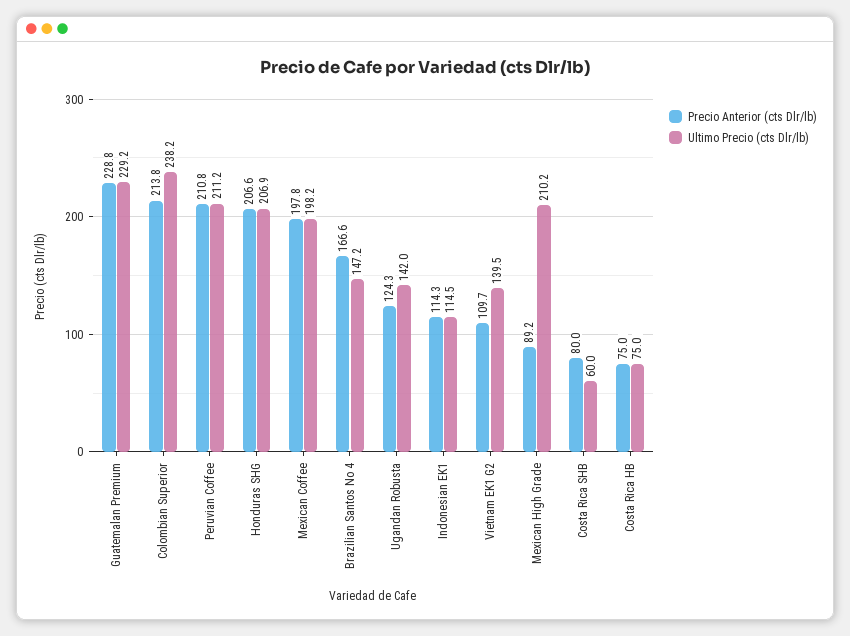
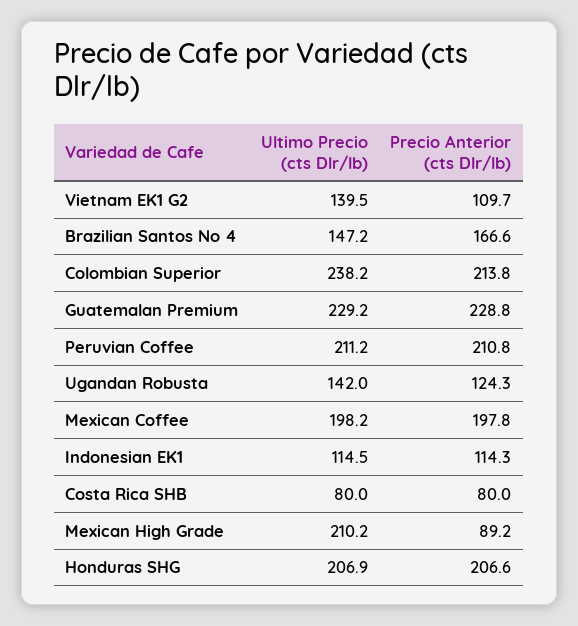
  {
    "Precio Anterior (cts Dlr/lb)": {
      "Guatemalan Premium": 228.8,
      "Colombian Superior": 213.8,
      "Peruvian Coffee": 210.8,
      "Honduras SHG": 206.6,
      "Mexican Coffee": 197.8,
      "Brazilian Santos No 4": 166.6,
      "Ugandan Robusta": 124.3,
      "Indonesian EK1": 114.3,
      "Vietnam EK1 G2": 109.7,
      "Mexican High Grade": 89.2,
-     "Costa Rica SHB": 80,
+     "Costa Rica SHB": 80
-     "Costa Rica HB": 75
    },
    "Ultimo Precio (cts Dlr/lb)": {
      "Guatemalan Premium": 229.2,
      "Colombian Superior": 238.2,
      "Peruvian Coffee": 211.2,
      "Honduras SHG": 206.9,
      "Mexican Coffee": 198.2,
      "Brazilian Santos No 4": 147.2,
      "Ugandan Robusta": 142,
      "Indonesian EK1": 114.5,
      "Vietnam EK1 G2": 139.5,
      "Mexican High Grade": 210.2,
-     "Costa Rica SHB": 60,
+     "Costa Rica SHB": 80
-     "Costa Rica HB": 75
    }
  }

